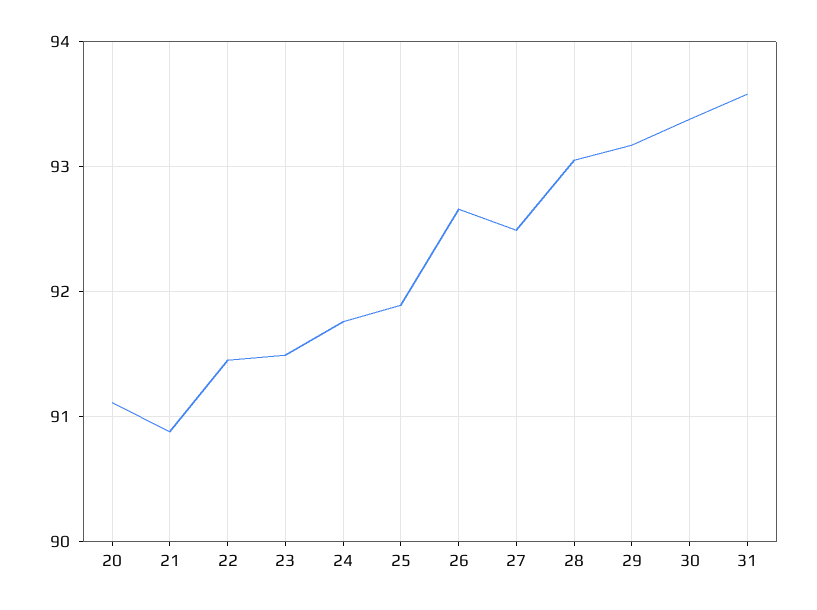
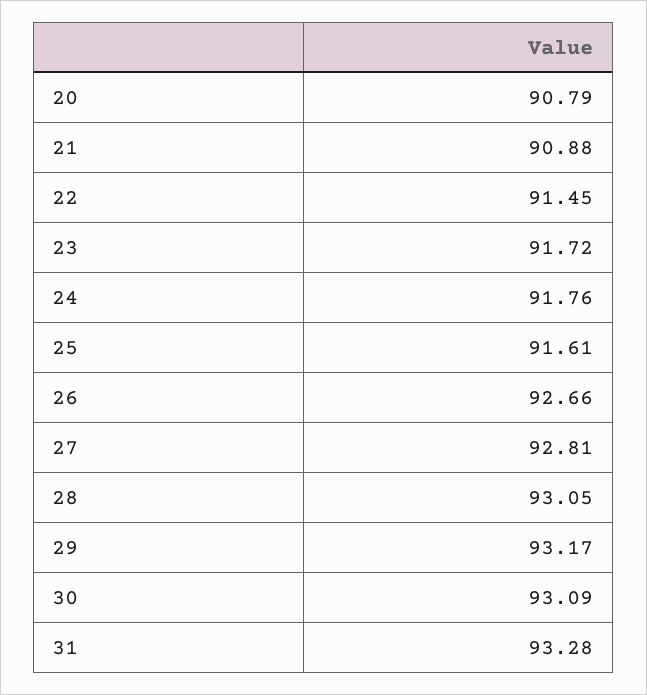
  {
-   "20": 91.1,
+   "20": 90.79,
    "21": 90.88,
    "22": 91.45,
-   "23": 91.5,
+   "23": 91.72,
    "24": 91.76,
-   "25": 91.9,
+   "25": 91.61,
    "26": 92.66,
-   "27": 92.5,
+   "27": 92.81,
    "28": 93.05,
    "29": 93.17,
-   "30": 93.4,
+   "30": 93.09,
-   "31": 93.6
+   "31": 93.28
  }

